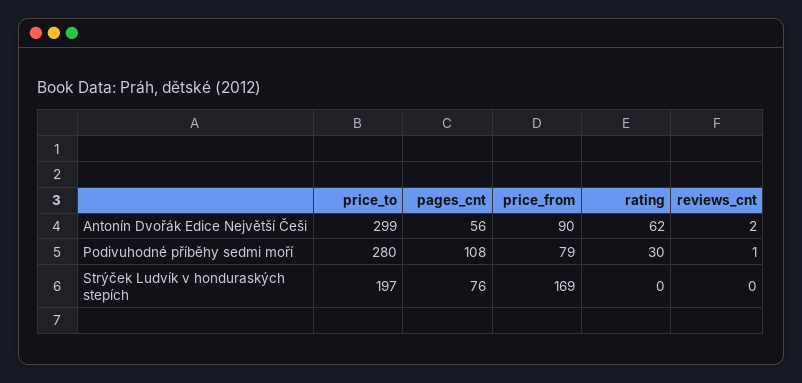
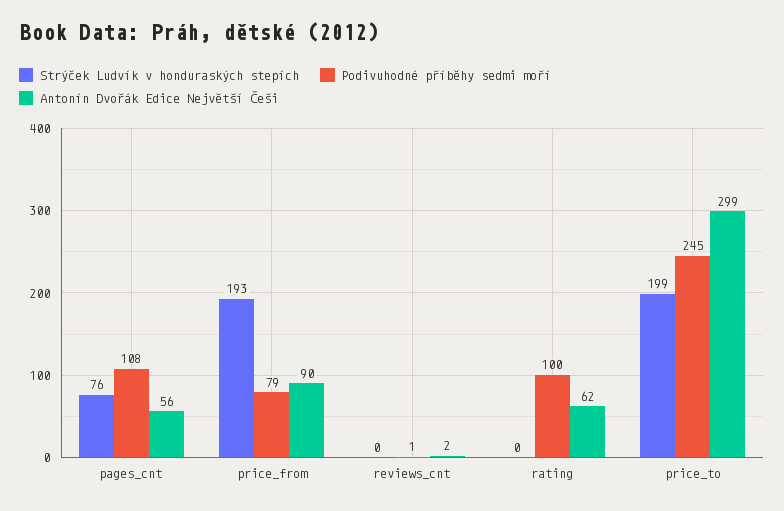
  {
    "Antonín Dvořák Edice Největší Češi": {
      "price_to": 299,
      "pages_cnt": 56,
      "price_from": 90,
      "rating": 62,
      "reviews_cnt": 2
    },
    "Podivuhodné příběhy sedmi moří": {
-     "price_to": 280,
+     "price_to": 245,
      "pages_cnt": 108,
      "price_from": 79,
-     "rating": 30,
+     "rating": 100,
      "reviews_cnt": 1
    },
    "Strýček Ludvík v honduraských stepích": {
-     "price_to": 197,
+     "price_to": 199,
      "pages_cnt": 76,
-     "price_from": 169,
+     "price_from": 193,
      "rating": 0,
      "reviews_cnt": 0
    }
  }

